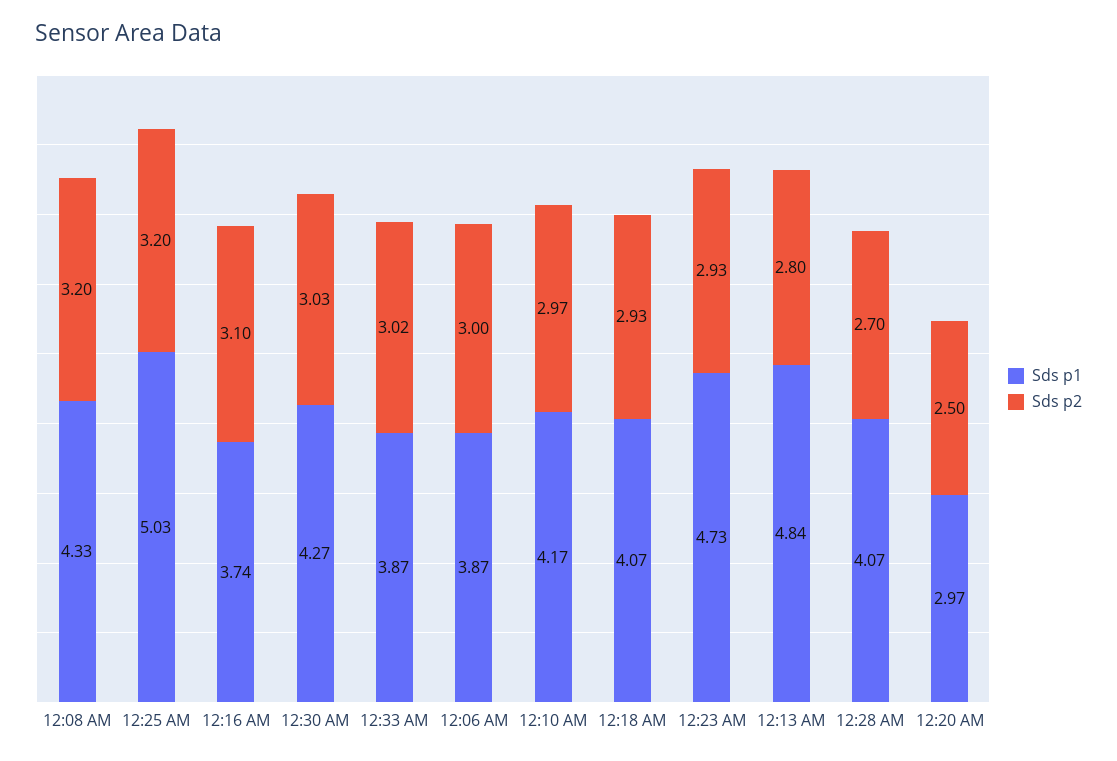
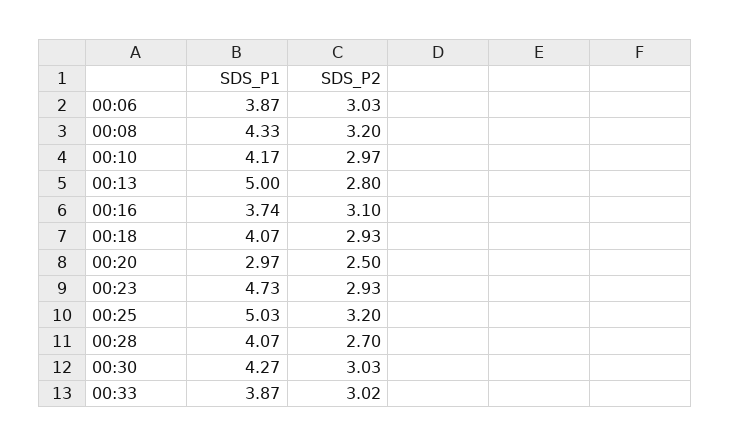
  {
    "Sds p1": {
      "12:08 AM": 4.33,
      "12:25 AM": 5.03,
      "12:16 AM": 3.74,
      "12:30 AM": 4.27,
      "12:33 AM": 3.87,
      "12:06 AM": 3.87,
      "12:10 AM": 4.17,
      "12:18 AM": 4.07,
      "12:23 AM": 4.73,
-     "12:13 AM": 4.84,
+     "12:13 AM": 5,
      "12:28 AM": 4.07,
      "12:20 AM": 2.97
    },
    "Sds p2": {
      "12:08 AM": 3.2,
      "12:25 AM": 3.2,
      "12:16 AM": 3.1,
      "12:30 AM": 3.03,
      "12:33 AM": 3.02,
-     "12:06 AM": 3,
+     "12:06 AM": 3.03,
      "12:10 AM": 2.97,
      "12:18 AM": 2.93,
      "12:23 AM": 2.93,
      "12:13 AM": 2.8,
      "12:28 AM": 2.7,
      "12:20 AM": 2.5
    }
  }

